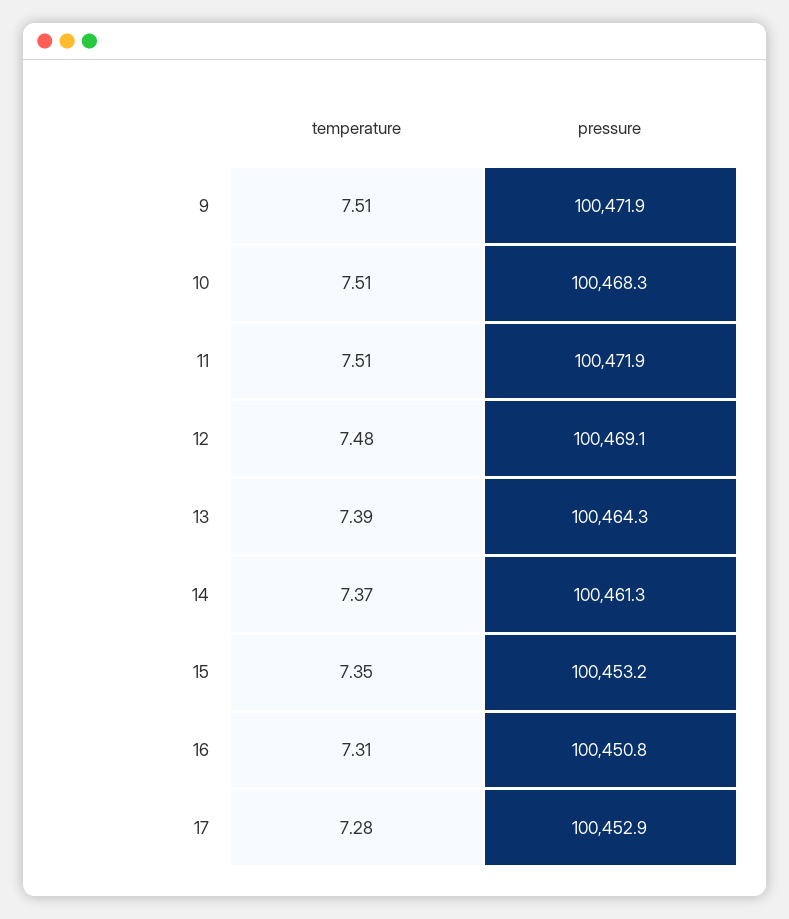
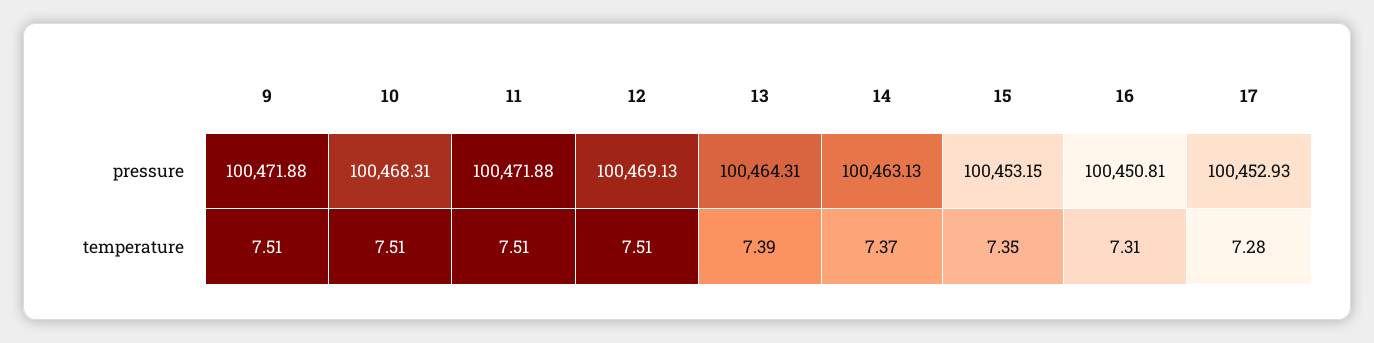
  {
    "temperature": {
      "9": 7.51,
      "10": 7.51,
      "11": 7.51,
-     "12": 7.48,
+     "12": 7.51,
      "13": 7.39,
      "14": 7.37,
      "15": 7.35,
      "16": 7.31,
      "17": 7.28
    },
    "pressure": {
      "9": 100471.88,
      "10": 100468.31,
      "11": 100471.88,
      "12": 100469.13,
      "13": 100464.31,
-     "14": 100461.3,
+     "14": 100463.13,
      "15": 100453.15,
      "16": 100450.81,
      "17": 100452.93
    }
  }

